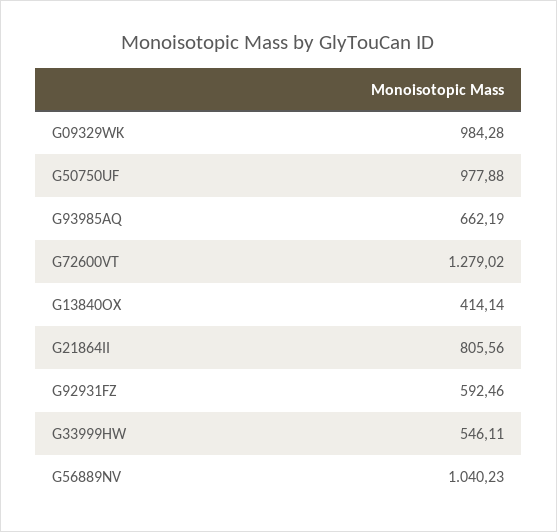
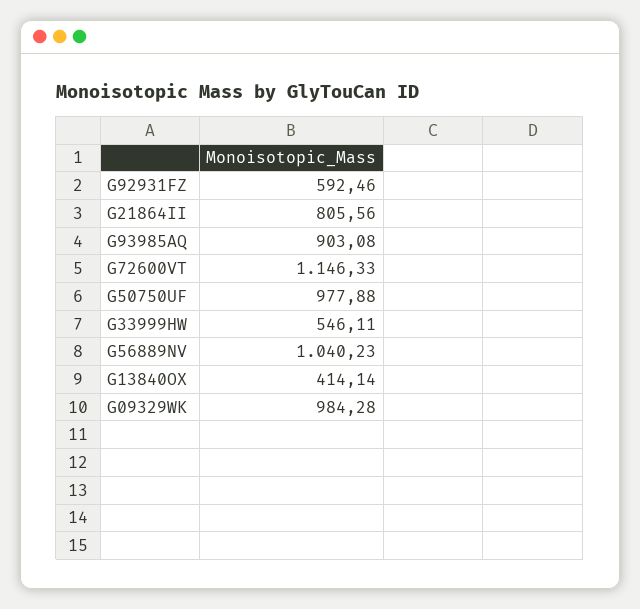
  {
    "G09329WK": 984.28,
    "G50750UF": 977.88,
-   "G93985AQ": 662.19,
+   "G93985AQ": 903.08,
-   "G72600VT": 1279.02,
+   "G72600VT": 1146.33,
    "G13840OX": 414.14,
    "G21864II": 805.56,
    "G92931FZ": 592.46,
    "G33999HW": 546.11,
    "G56889NV": 1040.23
  }

